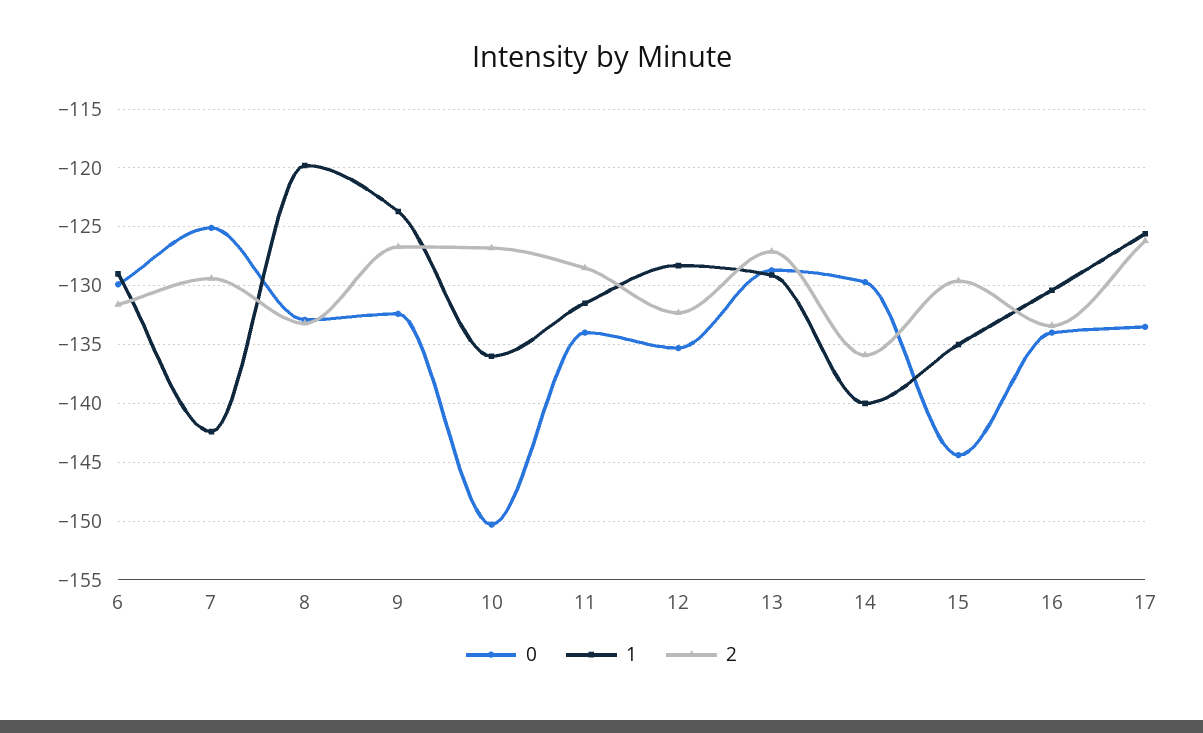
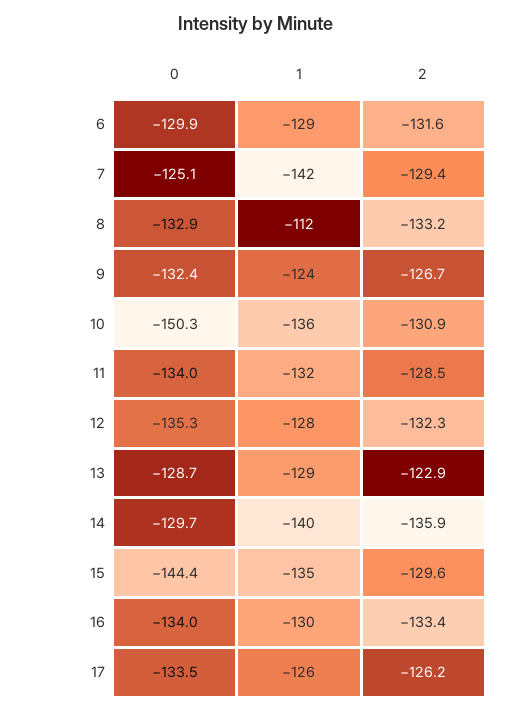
  {
    "0": {
      "6": -129.9,
      "7": -125.1,
      "8": -132.9,
      "9": -132.4,
      "10": -150.3,
      "11": -134,
      "12": -135.3,
      "13": -128.7,
      "14": -129.7,
      "15": -144.4,
      "16": -134,
      "17": -133.5
    },
    "1": {
      "6": -129,
      "7": -142,
-     "8": -120,
+     "8": -112,
      "9": -124,
      "10": -136,
      "11": -132,
      "12": -128,
      "13": -129,
      "14": -140,
      "15": -135,
      "16": -130,
      "17": -126
    },
    "2": {
      "6": -131.6,
      "7": -129.4,
      "8": -133.2,
      "9": -126.7,
-     "10": -127,
+     "10": -130.9,
      "11": -128.5,
      "12": -132.3,
-     "13": -127,
+     "13": -122.9,
      "14": -135.9,
      "15": -129.6,
      "16": -133.4,
      "17": -126.2
    }
  }

